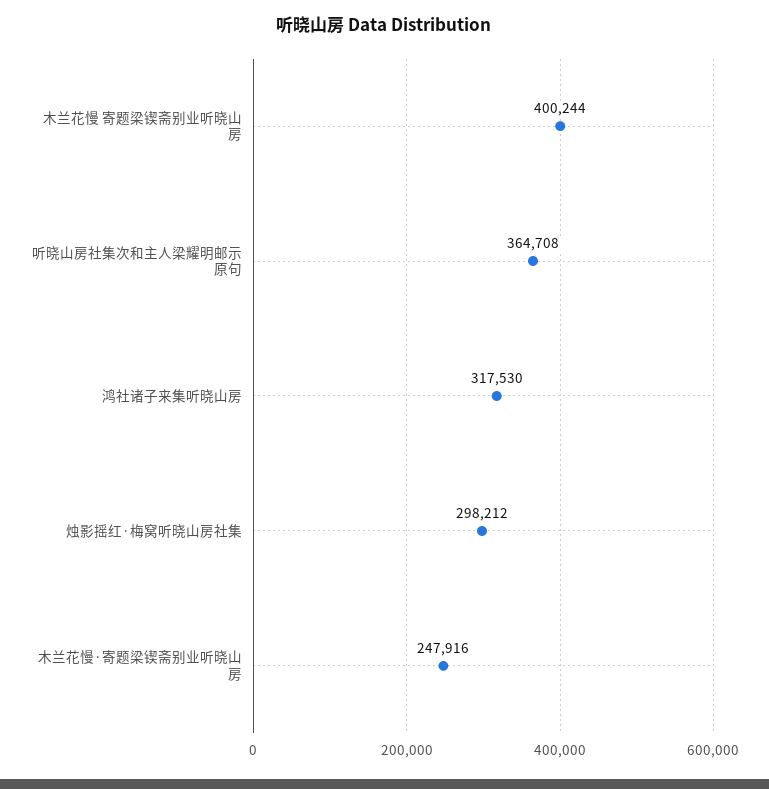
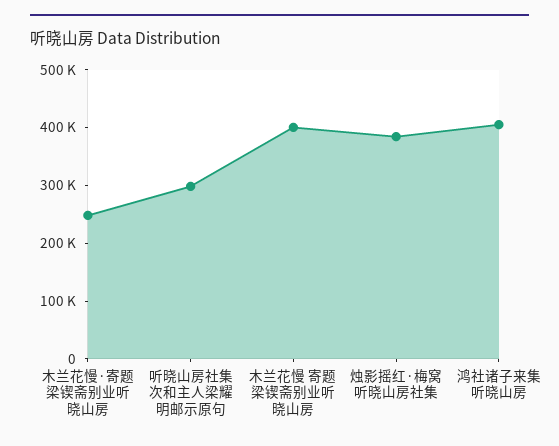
  {
    "木兰花慢 寄题梁锲斋别业听晓山房": 400244,
-   "听晓山房社集次和主人梁耀明邮示原句": 364708,
+   "听晓山房社集次和主人梁耀明邮示原句": 300000,
-   "鸿社诸子来集听晓山房": 317530,
+   "鸿社诸子来集听晓山房": 400000,
-   "烛影摇红·梅窝听晓山房社集": 298212,
+   "烛影摇红·梅窝听晓山房社集": 380000,
    "木兰花慢·寄题梁锲斋别业听晓山房": 247916
  }

